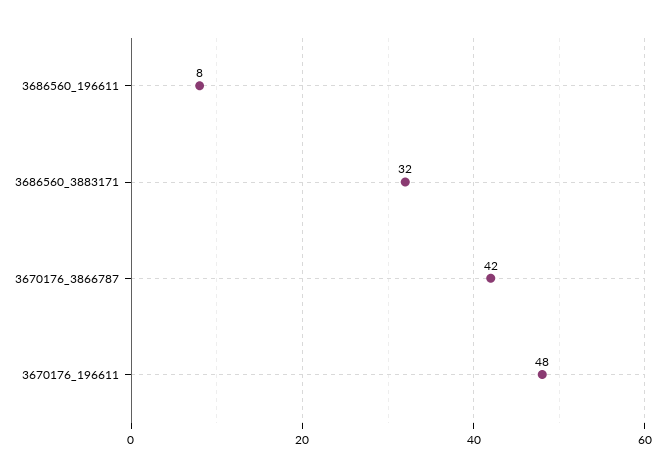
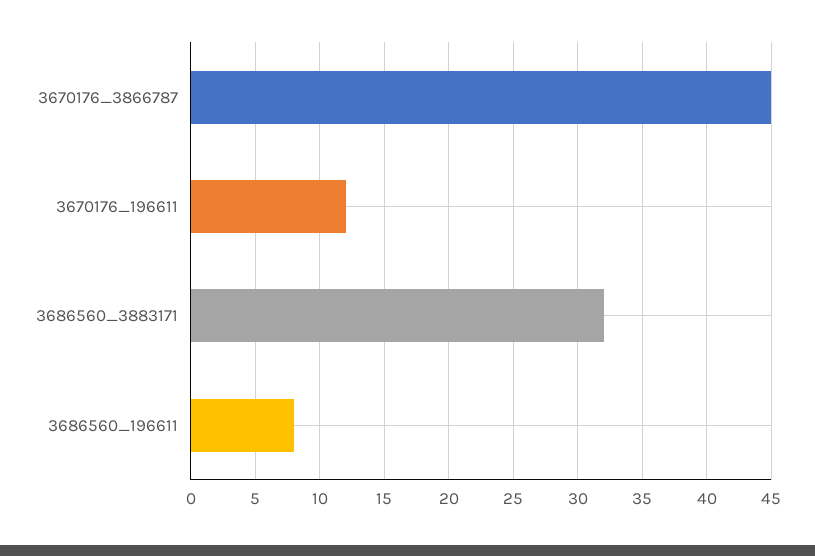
  {
    "3686560_196611": 8,
    "3686560_3883171": 32,
-   "3670176_3866787": 42,
+   "3670176_3866787": 45,
-   "3670176_196611": 48
+   "3670176_196611": 12
  }

